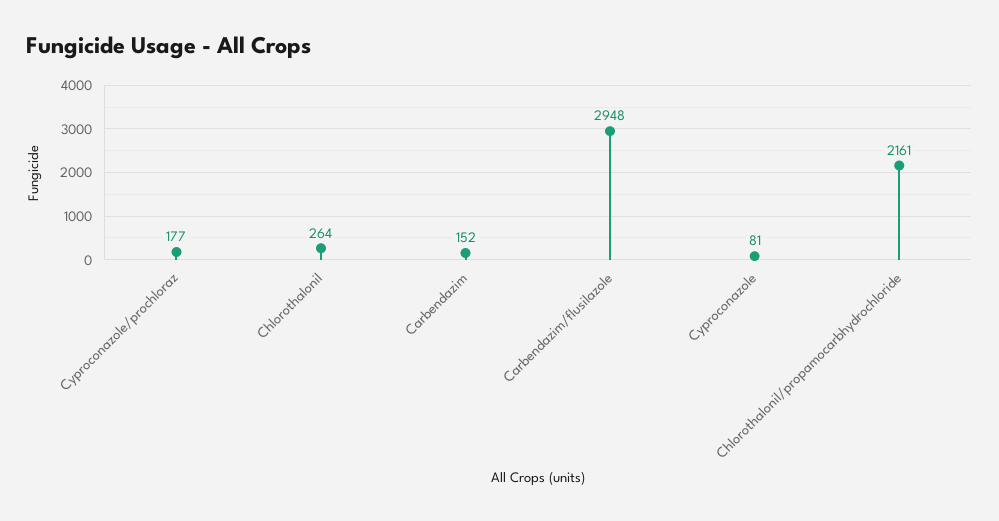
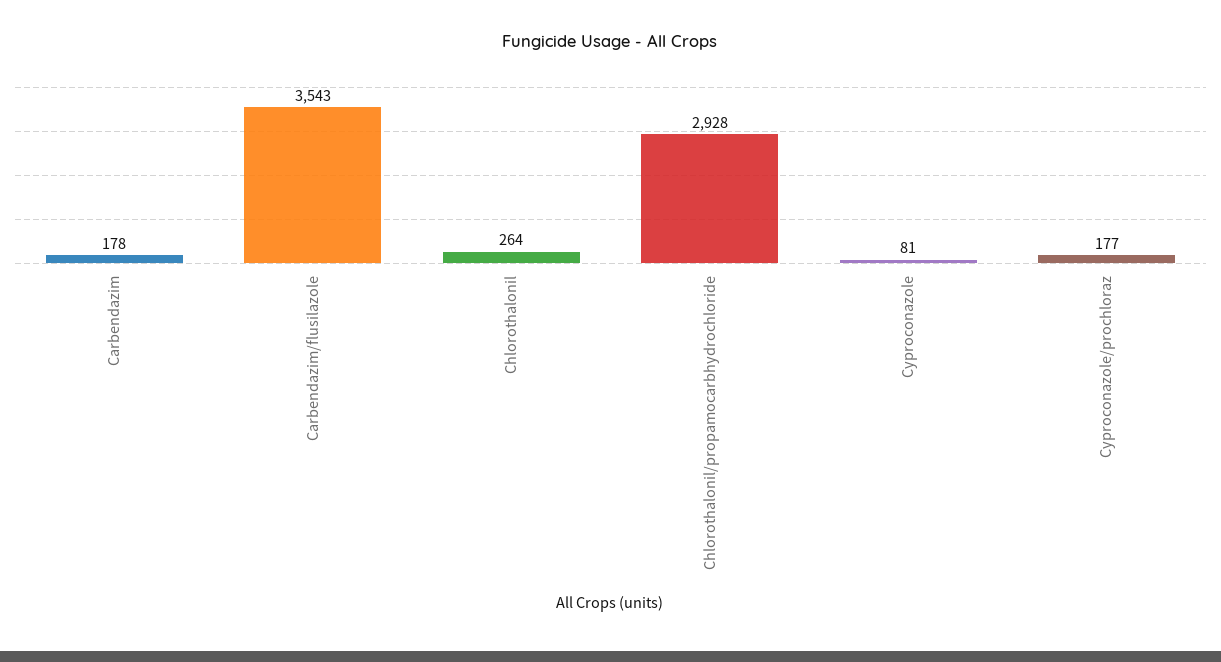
  {
    "Cyproconazole/prochloraz": 177,
    "Chlorothalonil": 264,
-   "Carbendazim": 152,
+   "Carbendazim": 178,
-   "Carbendazim/flusilazole": 2948,
+   "Carbendazim/flusilazole": 3543,
    "Cyproconazole": 81,
-   "Chlorothalonil/propamocarbhydrochloride": 2161
+   "Chlorothalonil/propamocarbhydrochloride": 2928
  }

